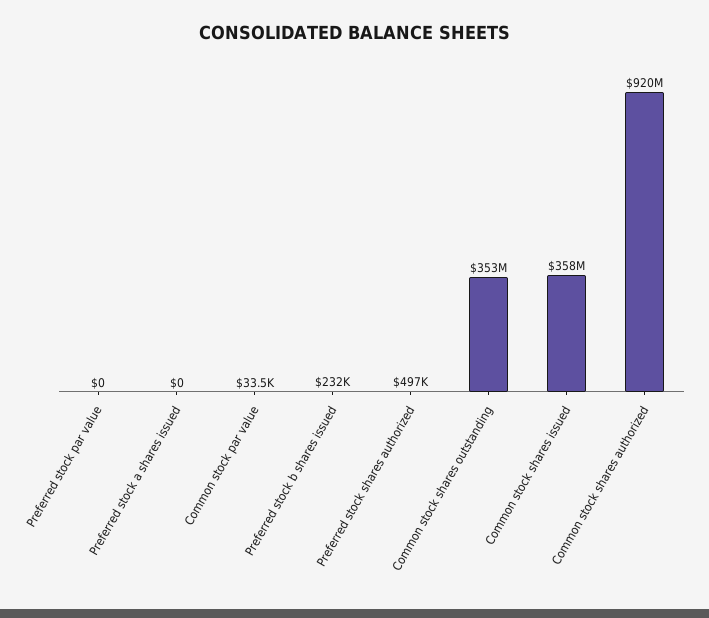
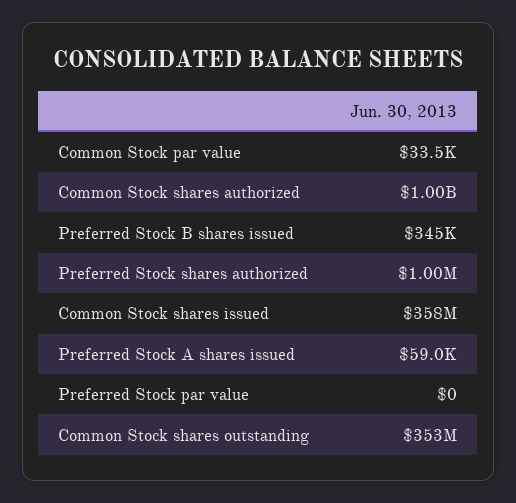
  {
    "Preferred stock par value": 0,
-   "Preferred stock a shares issued": 0,
+   "Preferred stock a shares issued": 59000,
    "Common stock par value": 33500,
-   "Preferred stock b shares issued": 232000,
+   "Preferred stock b shares issued": 345000,
-   "Preferred stock shares authorized": 497000,
+   "Preferred stock shares authorized": 1000000,
    "Common stock shares outstanding": 353000000,
    "Common stock shares issued": 358000000,
-   "Common stock shares authorized": 920000000
+   "Common stock shares authorized": 1000000000
  }

